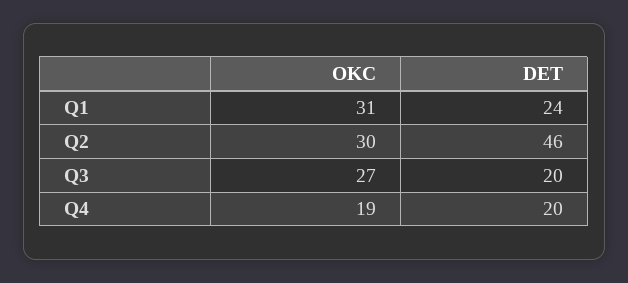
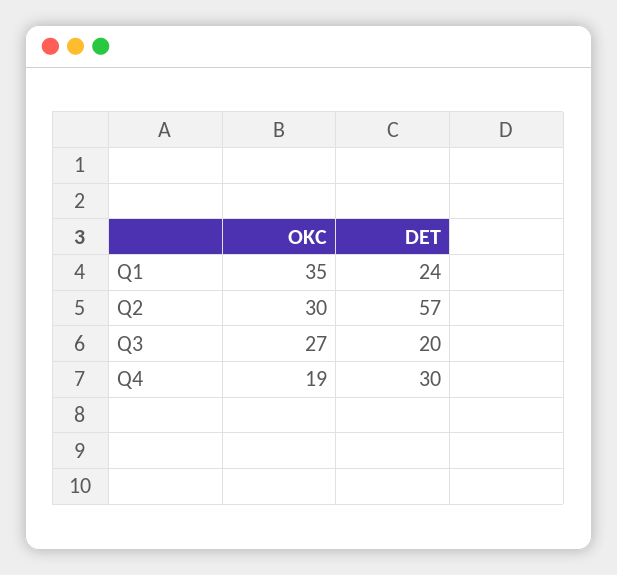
  {
    "OKC": {
-     "Q1": 31,
+     "Q1": 35,
      "Q2": 30,
      "Q3": 27,
      "Q4": 19
    },
    "DET": {
      "Q1": 24,
-     "Q2": 46,
+     "Q2": 57,
      "Q3": 20,
-     "Q4": 20
+     "Q4": 30
    }
  }

